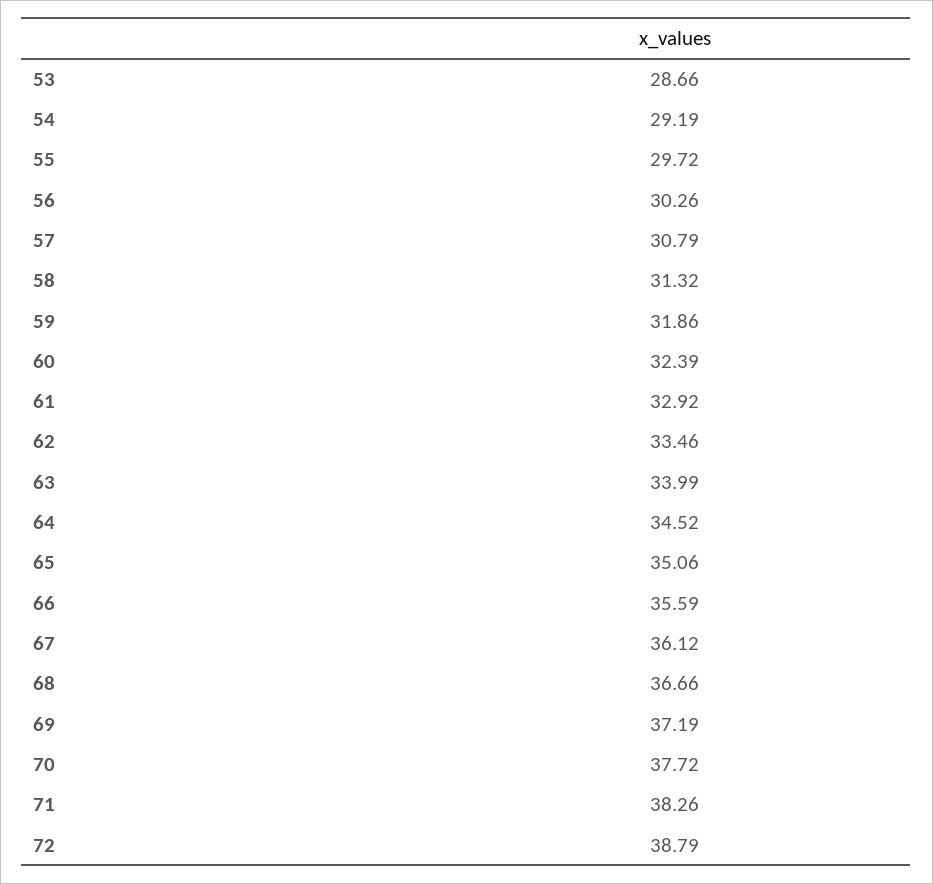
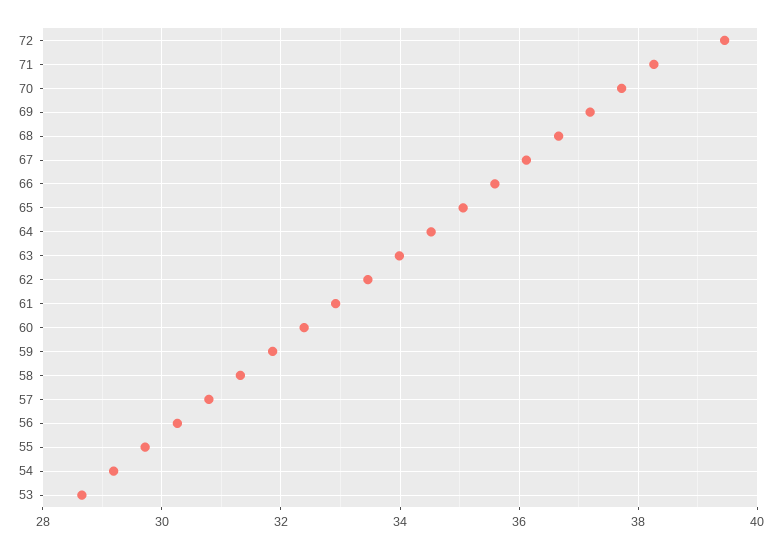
  {
    "53": 28.66,
    "54": 29.19,
    "55": 29.72,
    "56": 30.26,
    "57": 30.79,
    "58": 31.32,
    "59": 31.86,
    "60": 32.39,
    "61": 32.92,
    "62": 33.46,
    "63": 33.99,
    "64": 34.52,
    "65": 35.06,
    "66": 35.59,
    "67": 36.12,
    "68": 36.66,
    "69": 37.19,
    "70": 37.72,
    "71": 38.26,
-   "72": 38.79
+   "72": 39.4
  }

